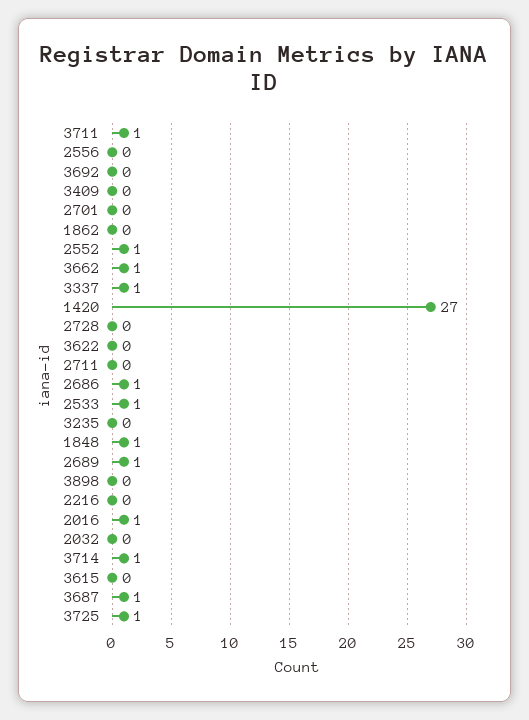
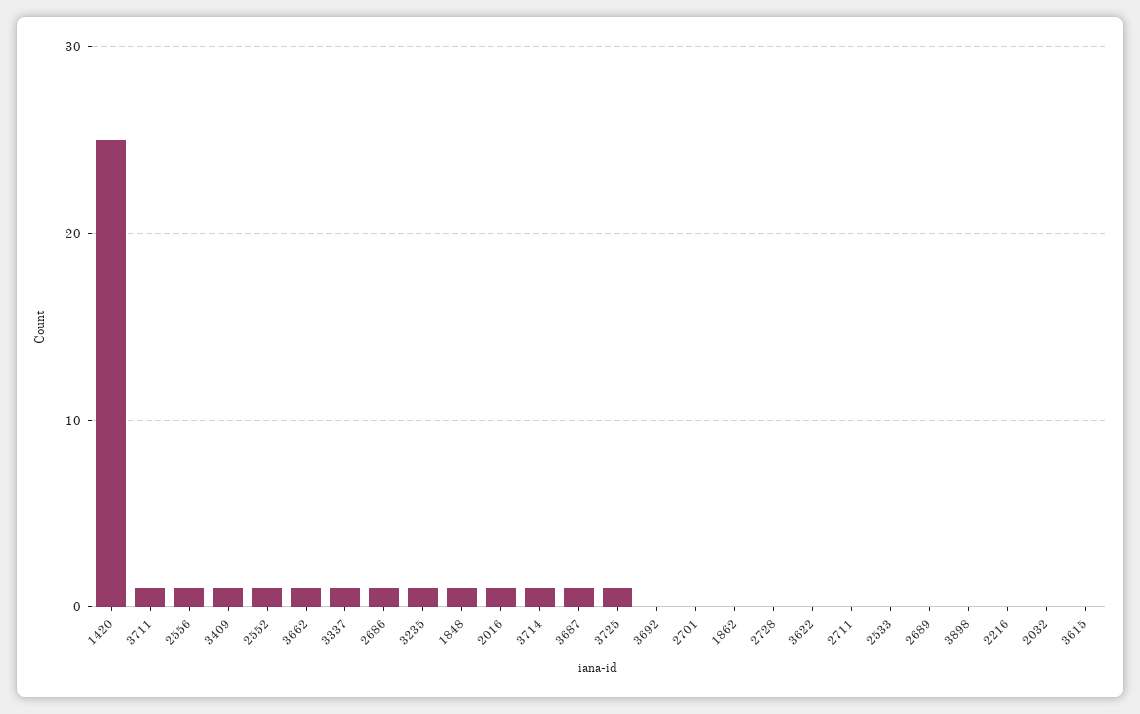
  {
    "3711": 1,
-   "2556": 0,
+   "2556": 1,
    "3692": 0,
-   "3409": 0,
+   "3409": 1,
    "2701": 0,
    "1862": 0,
    "2552": 1,
    "3662": 1,
    "3337": 1,
-   "1420": 27,
+   "1420": 25,
    "2728": 0,
    "3622": 0,
    "2711": 0,
    "2686": 1,
-   "2533": 1,
+   "2533": 0,
-   "3235": 0,
+   "3235": 1,
    "1848": 1,
-   "2689": 1,
+   "2689": 0,
    "3898": 0,
    "2216": 0,
    "2016": 1,
    "2032": 0,
    "3714": 1,
    "3615": 0,
    "3687": 1,
    "3725": 1
  }

